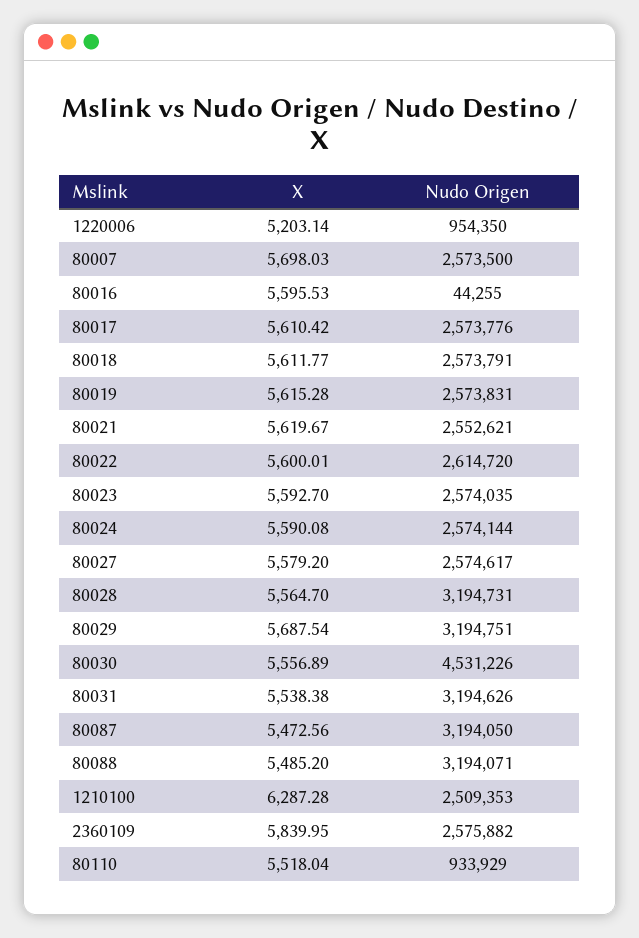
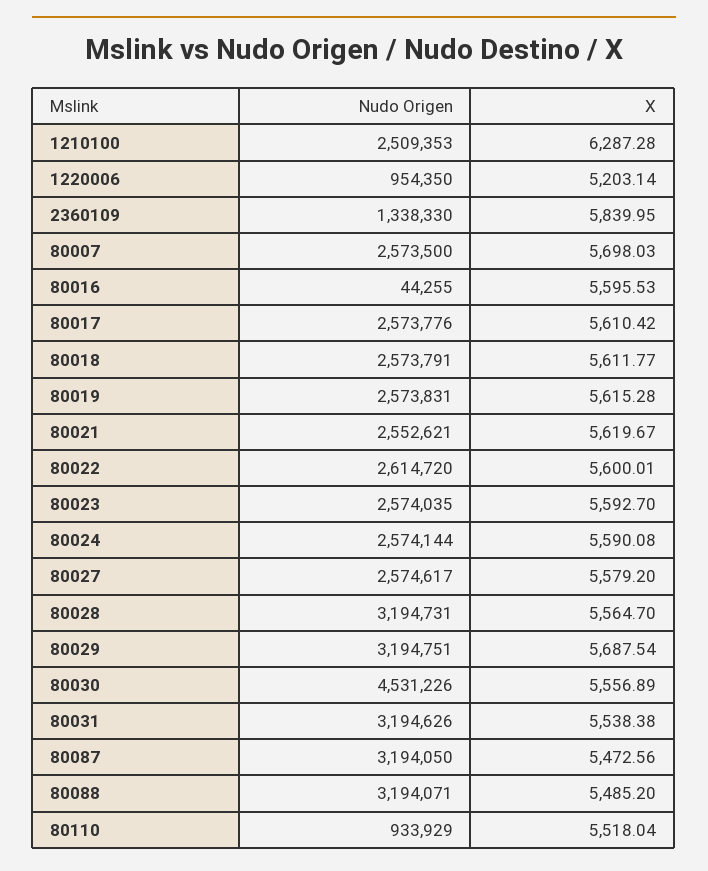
  {
    "X": {
      "1220006": 5203.14,
      "80007": 5698.03,
      "80016": 5595.53,
      "80017": 5610.42,
      "80018": 5611.77,
      "80019": 5615.28,
      "80021": 5619.67,
      "80022": 5600.01,
      "80023": 5592.7,
      "80024": 5590.08,
      "80027": 5579.2,
      "80028": 5564.7,
      "80029": 5687.54,
      "80030": 5556.89,
      "80031": 5538.38,
      "80087": 5472.56,
      "80088": 5485.2,
      "1210100": 6287.28,
      "2360109": 5839.95,
      "80110": 5518.04
    },
    "Nudo Origen": {
      "1220006": 954350,
      "80007": 2573500,
      "80016": 44255,
      "80017": 2573776,
      "80018": 2573791,
      "80019": 2573831,
      "80021": 2552621,
      "80022": 2614720,
      "80023": 2574035,
      "80024": 2574144,
      "80027": 2574617,
      "80028": 3194731,
      "80029": 3194751,
      "80030": 4531226,
      "80031": 3194626,
      "80087": 3194050,
      "80088": 3194071,
      "1210100": 2509353,
-     "2360109": 2575882,
+     "2360109": 1338330,
      "80110": 933929
    }
  }

